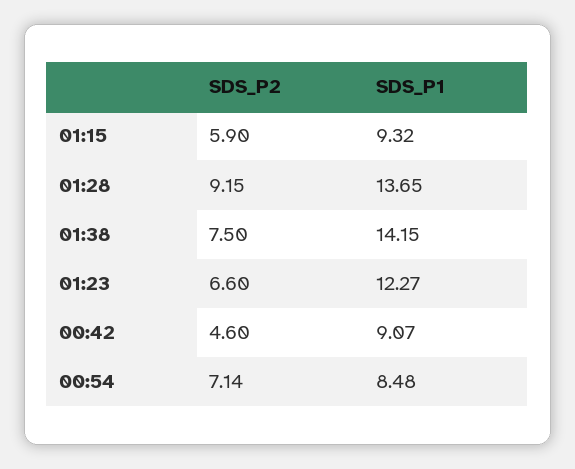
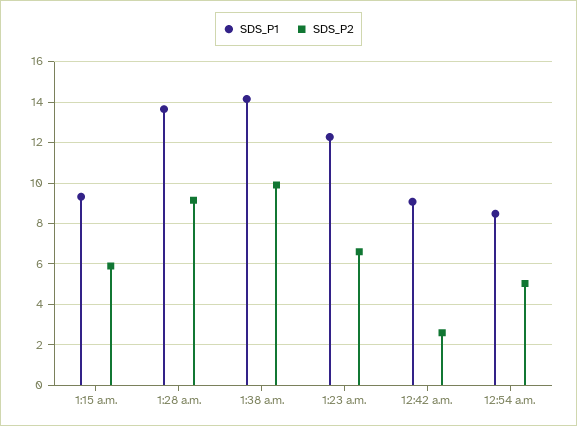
  {
    "SDS_P2": {
      "01:15": 5.9,
      "01:28": 9.15,
-     "01:38": 7.5,
+     "01:38": 10,
      "01:23": 6.6,
-     "00:42": 4.6,
+     "00:42": 2.5,
-     "00:54": 7.14
+     "00:54": 5
    },
    "SDS_P1": {
      "01:15": 9.32,
      "01:28": 13.65,
      "01:38": 14.15,
      "01:23": 12.27,
      "00:42": 9.07,
      "00:54": 8.48
    }
  }

